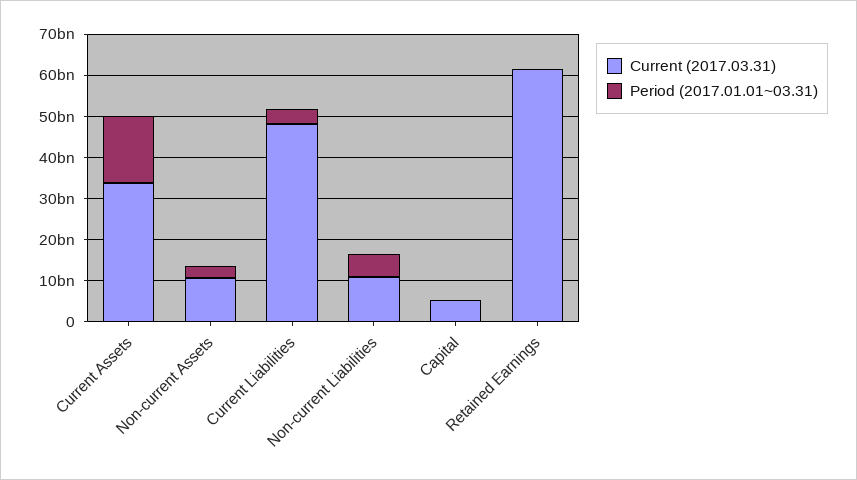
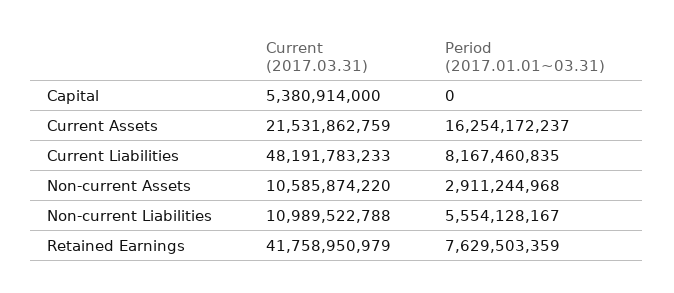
  {
    "Current (2017.03.31)": {
-     "Current Assets": 34000000000,
+     "Current Assets": 21531862759,
      "Non-current Assets": 10585874220,
      "Current Liabilities": 48191783233,
      "Non-current Liabilities": 10989522788,
      "Capital": 5380914000,
-     "Retained Earnings": 62000000000
+     "Retained Earnings": 41758950979
    },
    "Period (2017.01.01~03.31)": {
      "Current Assets": 16254172237,
      "Non-current Assets": 2911244968,
-     "Current Liabilities": 4000000000,
+     "Current Liabilities": 8167460835,
      "Non-current Liabilities": 5554128167,
      "Capital": 0,
-     "Retained Earnings": 0
+     "Retained Earnings": 7629503359
    }
  }

